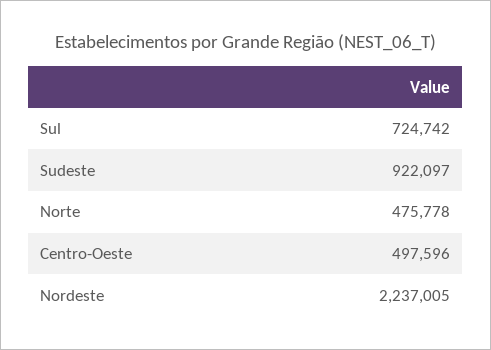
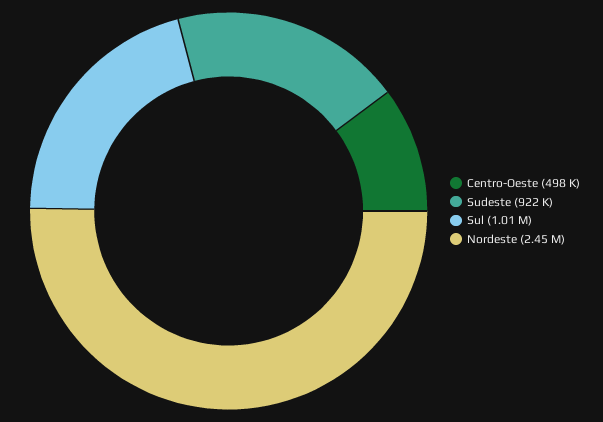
  {
-   "Sul": 724742,
+   "Sul": 1010000,
    "Sudeste": 922097,
-   "Norte": 475778,
    "Centro-Oeste": 497596,
-   "Nordeste": 2237005
+   "Nordeste": 2450000
  }

